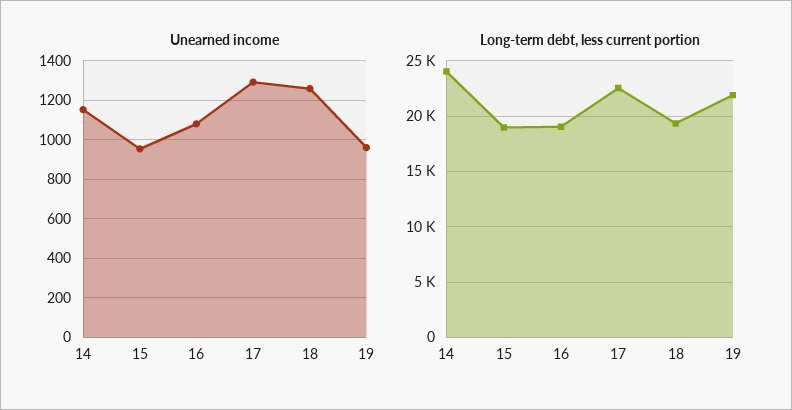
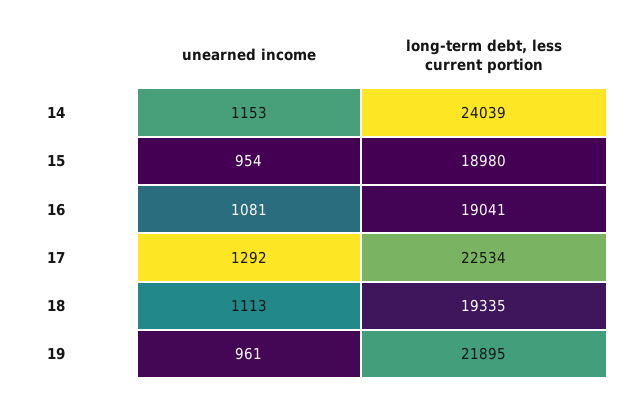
  {
    "Unearned income": {
      "14": 1153,
      "15": 954,
      "16": 1081,
      "17": 1292,
-     "18": 1250,
+     "18": 1113,
      "19": 961
    },
    "Long-term debt, less current portion": {
      "14": 24039,
      "15": 18980,
      "16": 19041,
      "17": 22534,
      "18": 19335,
      "19": 21895
    }
  }

